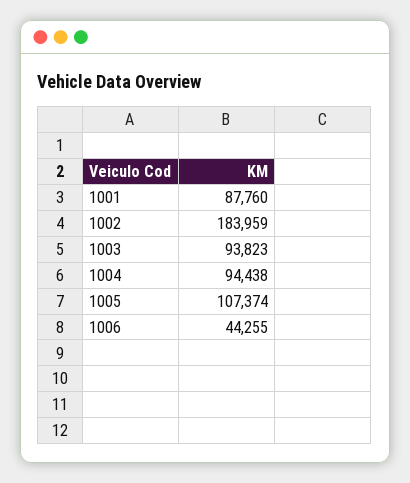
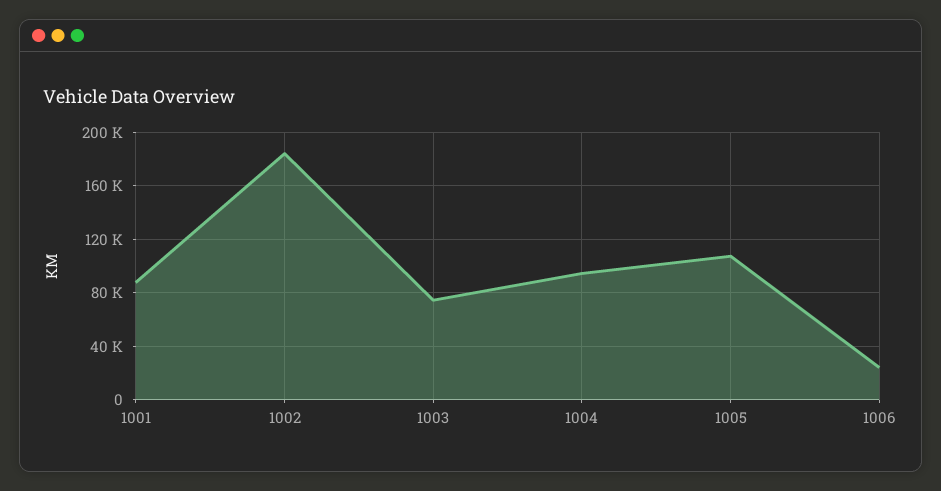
  {
    "1001": 87760,
    "1002": 183959,
-   "1003": 93823,
+   "1003": 75000,
    "1004": 94438,
    "1005": 107374,
-   "1006": 44255
+   "1006": 25000
  }

